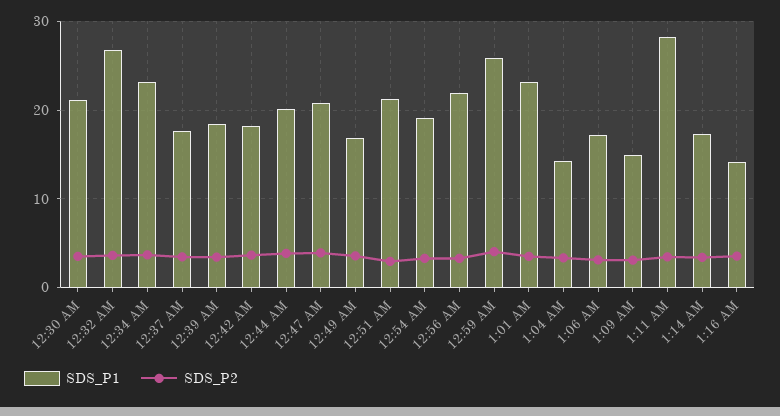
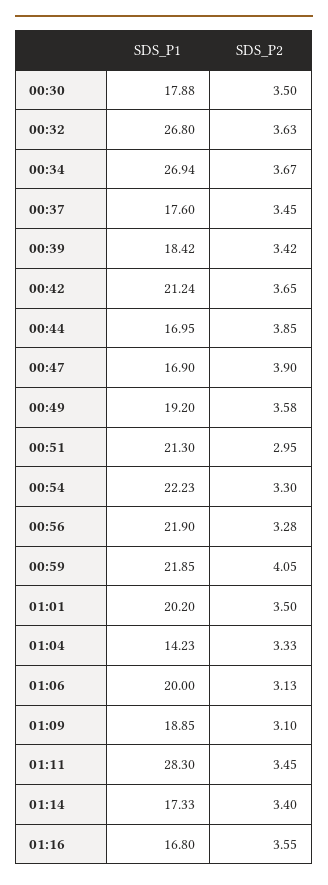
  {
    "SDS_P1": {
-     "12:30 AM": 21,
+     "12:30 AM": 17.88,
      "12:32 AM": 26.8,
-     "12:34 AM": 23,
+     "12:34 AM": 26.94,
      "12:37 AM": 17.6,
      "12:39 AM": 18.42,
-     "12:42 AM": 18,
+     "12:42 AM": 21.24,
-     "12:44 AM": 20,
+     "12:44 AM": 16.95,
-     "12:47 AM": 21,
+     "12:47 AM": 16.9,
-     "12:49 AM": 17,
+     "12:49 AM": 19.2,
      "12:51 AM": 21.3,
-     "12:54 AM": 19,
+     "12:54 AM": 22.23,
      "12:56 AM": 21.9,
-     "12:59 AM": 26,
+     "12:59 AM": 21.85,
-     "1:01 AM": 23,
+     "1:01 AM": 20.2,
      "1:04 AM": 14.23,
-     "1:06 AM": 17,
+     "1:06 AM": 20,
-     "1:09 AM": 15,
+     "1:09 AM": 18.85,
      "1:11 AM": 28.3,
      "1:14 AM": 17.33,
-     "1:16 AM": 14
+     "1:16 AM": 16.8
    },
    "SDS_P2": {
      "12:30 AM": 3.5,
      "12:32 AM": 3.63,
      "12:34 AM": 3.67,
      "12:37 AM": 3.45,
      "12:39 AM": 3.42,
      "12:42 AM": 3.65,
      "12:44 AM": 3.85,
      "12:47 AM": 3.9,
      "12:49 AM": 3.58,
      "12:51 AM": 2.95,
      "12:54 AM": 3.3,
      "12:56 AM": 3.28,
      "12:59 AM": 4.05,
      "1:01 AM": 3.5,
      "1:04 AM": 3.33,
      "1:06 AM": 3.13,
      "1:09 AM": 3.1,
      "1:11 AM": 3.45,
      "1:14 AM": 3.4,
      "1:16 AM": 3.55
    }
  }

